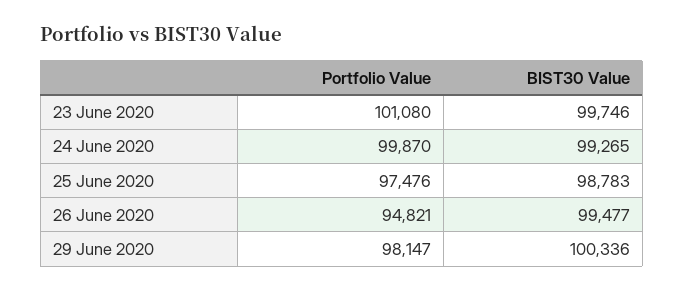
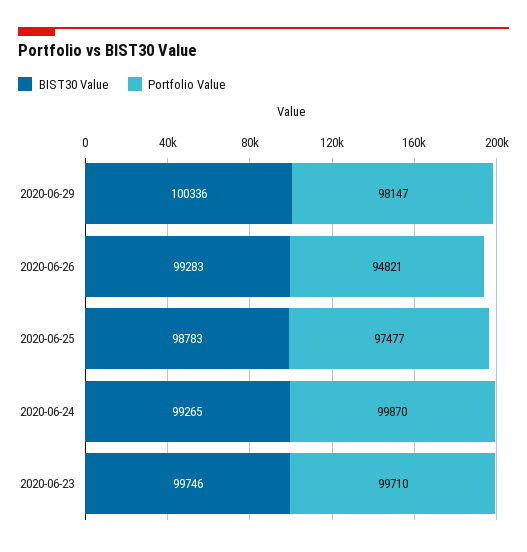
  {
    "Portfolio Value": {
-     "23 June 2020": 101080,
+     "23 June 2020": 99710,
      "24 June 2020": 99870,
-     "25 June 2020": 97476,
+     "25 June 2020": 97477,
      "26 June 2020": 94821,
      "29 June 2020": 98147
    },
    "BIST30 Value": {
      "23 June 2020": 99746,
      "24 June 2020": 99265,
      "25 June 2020": 98783,
-     "26 June 2020": 99477,
+     "26 June 2020": 99283,
      "29 June 2020": 100336
    }
  }

